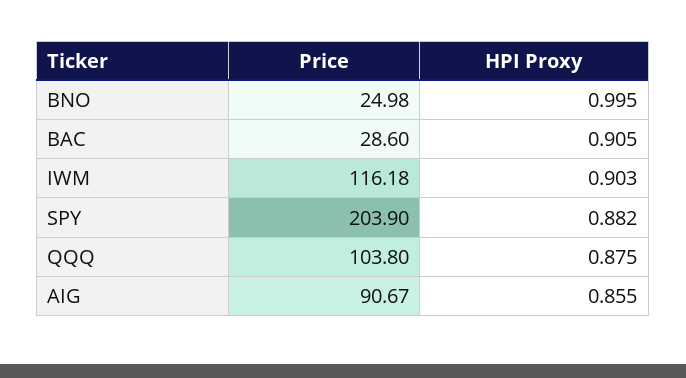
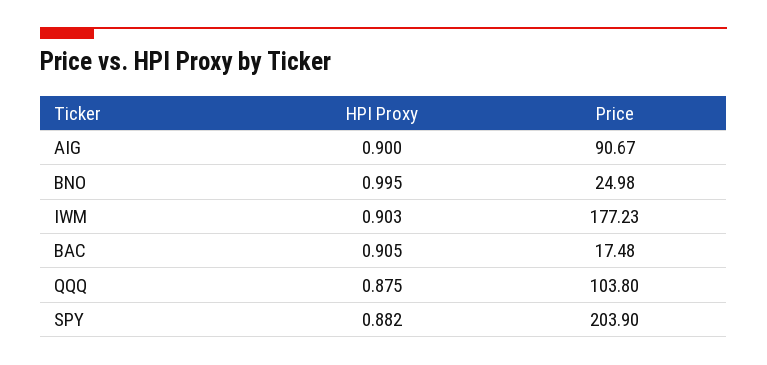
  {
    "Price": {
      "BNO": 24.98,
-     "BAC": 28.6,
+     "BAC": 17.48,
-     "IWM": 116.18,
+     "IWM": 177.23,
      "SPY": 203.9,
      "QQQ": 103.8,
      "AIG": 90.67
    },
    "HPI Proxy": {
      "BNO": 0.995,
      "BAC": 0.905,
      "IWM": 0.903,
      "SPY": 0.882,
      "QQQ": 0.875,
-     "AIG": 0.855
+     "AIG": 0.9
    }
  }

